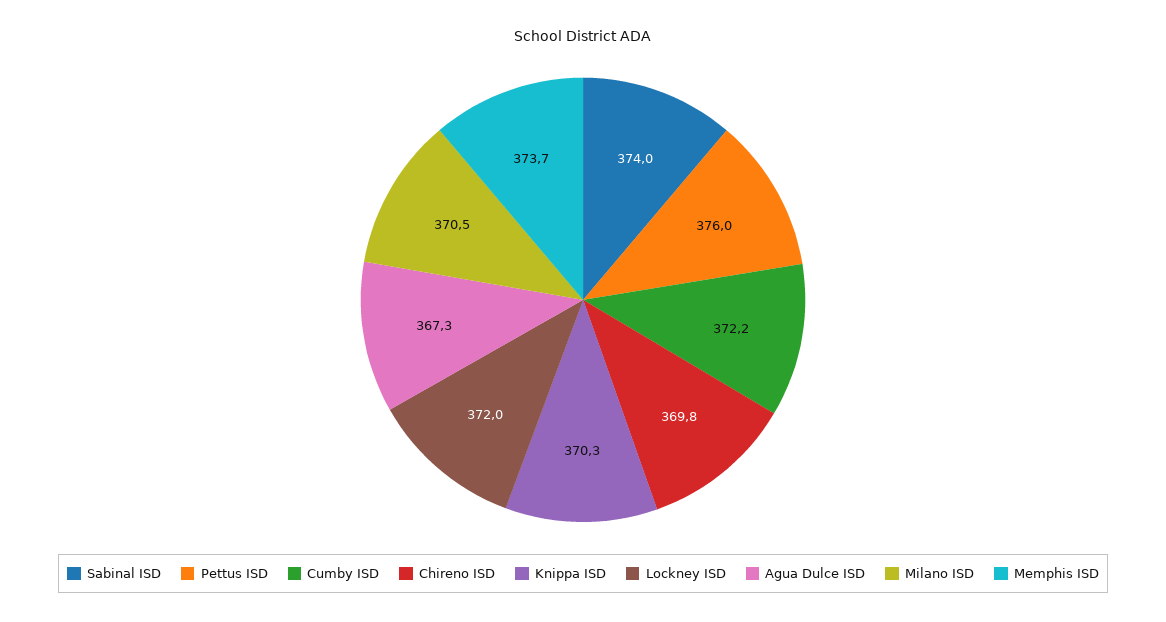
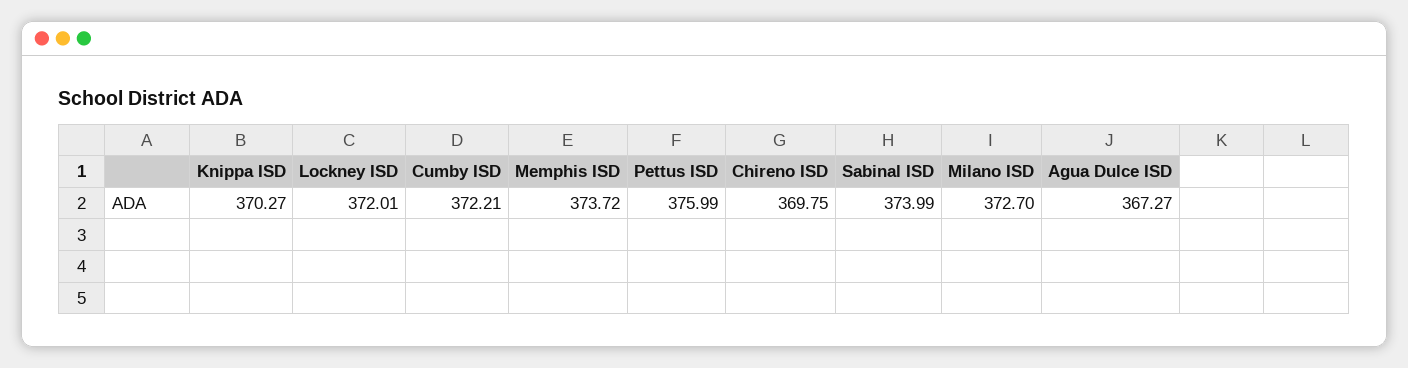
  {
    "Sabinal ISD": 373.99,
    "Pettus ISD": 375.99,
    "Cumby ISD": 372.21,
    "Chireno ISD": 369.75,
    "Knippa ISD": 370.27,
    "Lockney ISD": 372.01,
    "Agua Dulce ISD": 367.27,
-   "Milano ISD": 370.5,
+   "Milano ISD": 372.7,
    "Memphis ISD": 373.72
  }

